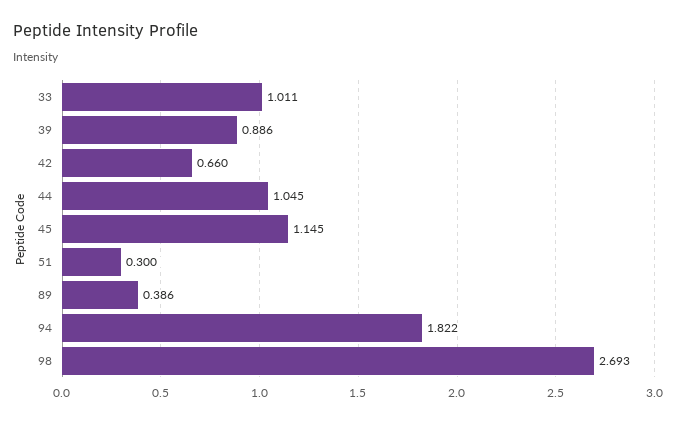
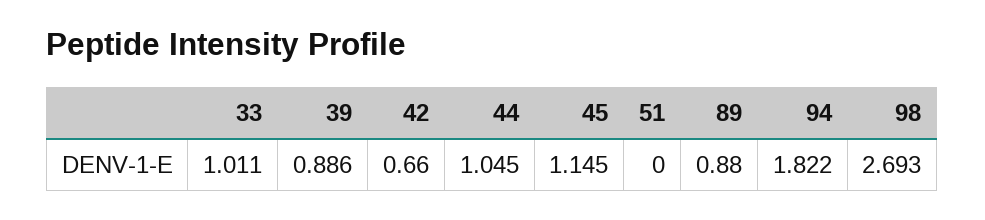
  {
    "33": 1.011,
    "39": 0.886,
    "42": 0.66,
    "44": 1.045,
    "45": 1.145,
-   "51": 0.3,
+   "51": 0,
-   "89": 0.386,
+   "89": 0.88,
    "94": 1.822,
    "98": 2.693
  }

